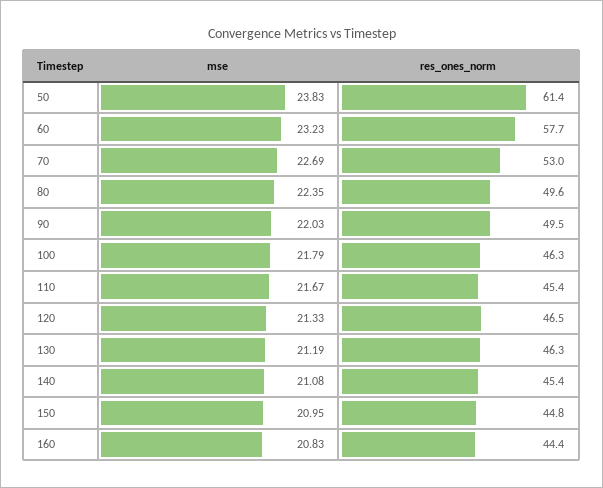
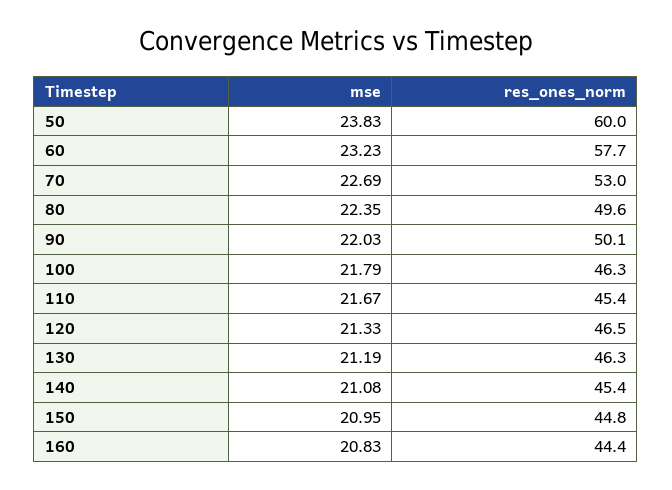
  {
    "mse": {
      "50": 23.83,
      "60": 23.23,
      "70": 22.69,
      "80": 22.35,
      "90": 22.03,
      "100": 21.79,
      "110": 21.67,
      "120": 21.33,
      "130": 21.19,
      "140": 21.08,
      "150": 20.95,
      "160": 20.83
    },
    "res_ones_norm": {
-     "50": 61.4,
+     "50": 60,
      "60": 57.7,
      "70": 53,
      "80": 49.6,
-     "90": 49.5,
+     "90": 50.1,
      "100": 46.3,
      "110": 45.4,
      "120": 46.5,
      "130": 46.3,
      "140": 45.4,
      "150": 44.8,
      "160": 44.4
    }
  }

